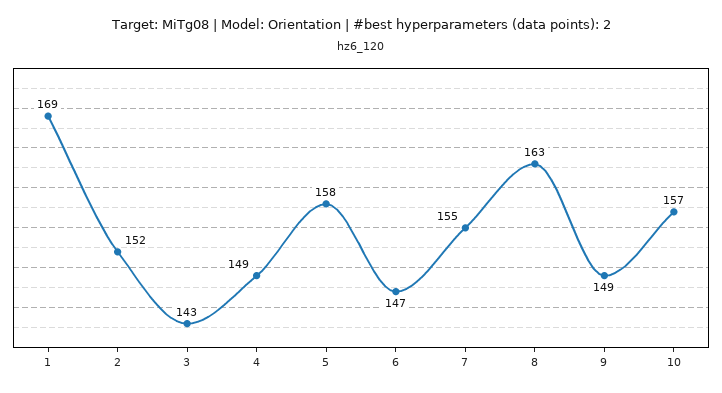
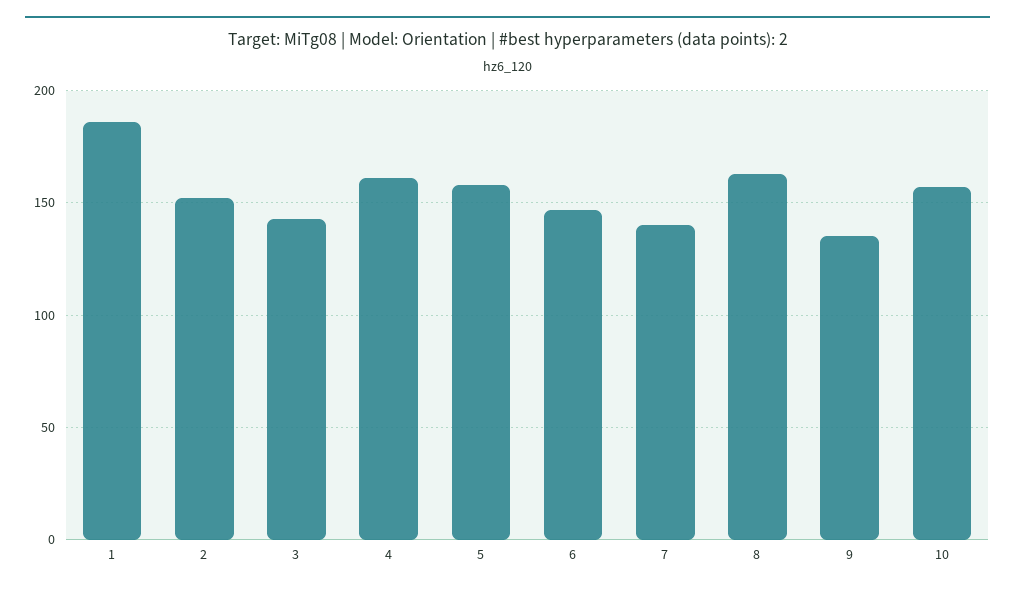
  {
-   "1": 169,
+   "1": 185,
    "2": 152,
    "3": 143,
-   "4": 149,
+   "4": 160,
    "5": 158,
    "6": 147,
-   "7": 155,
+   "7": 140,
    "8": 163,
-   "9": 149,
+   "9": 135,
    "10": 157
  }

